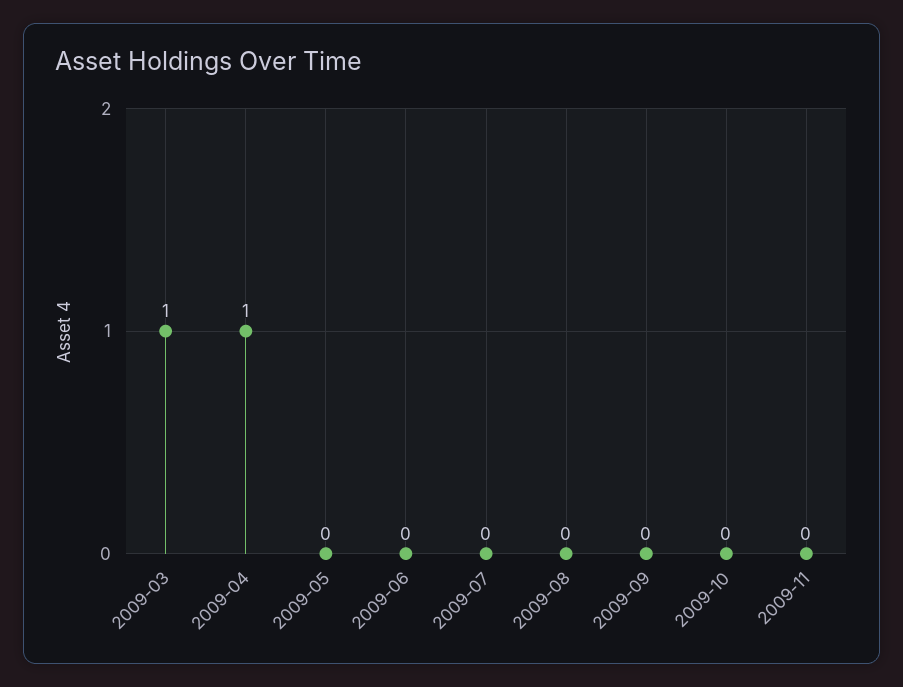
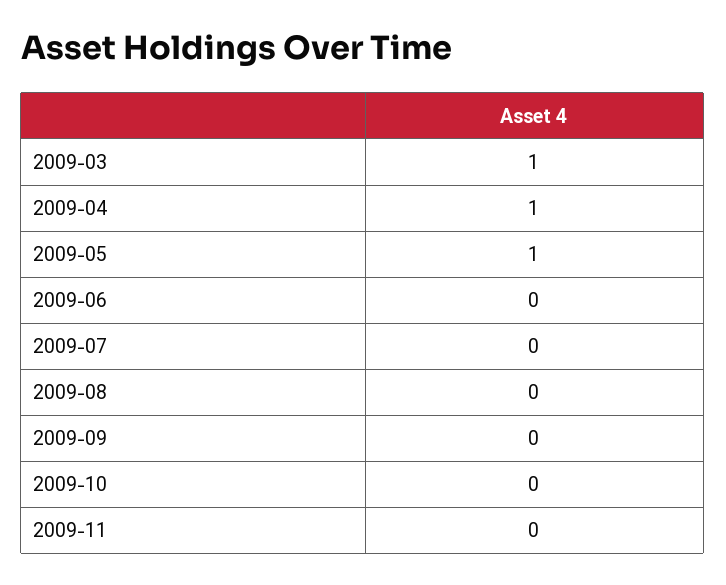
  {
    "2009-03": 1,
    "2009-04": 1,
-   "2009-05": 0,
+   "2009-05": 1,
    "2009-06": 0,
    "2009-07": 0,
    "2009-08": 0,
    "2009-09": 0,
    "2009-10": 0,
    "2009-11": 0
  }

